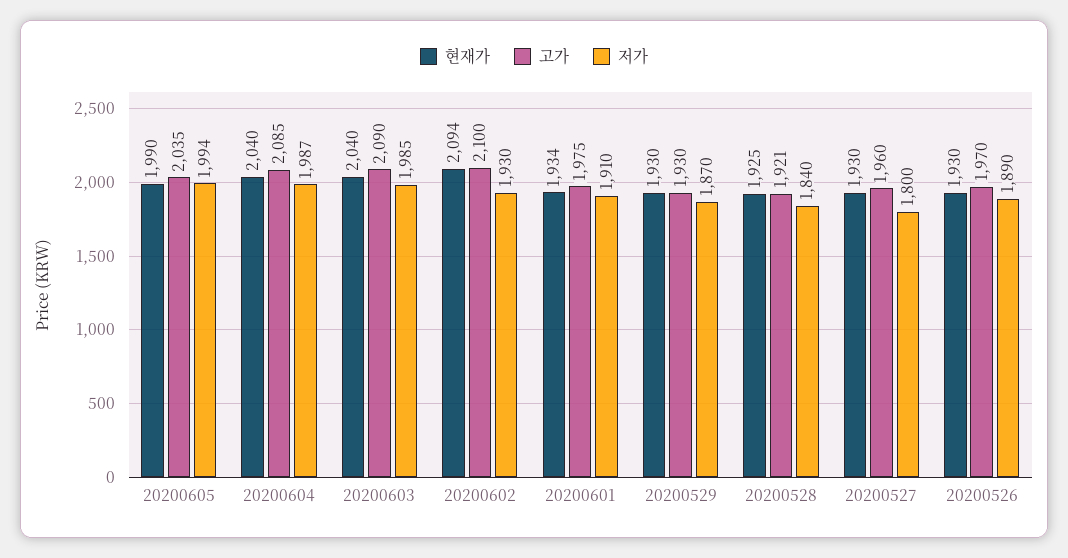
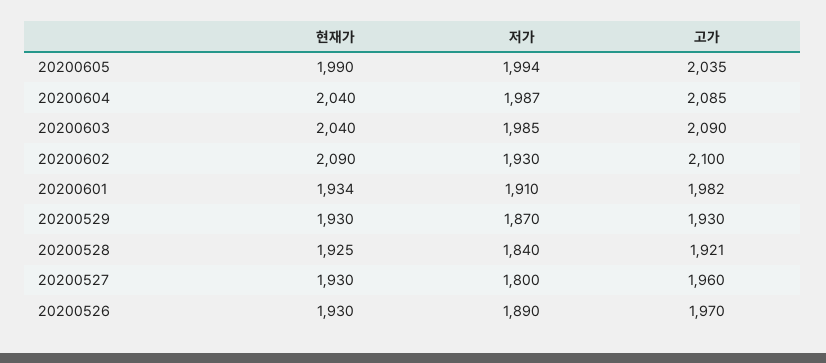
  {
    "현재가": {
      "20200605": 1990,
      "20200604": 2040,
      "20200603": 2040,
-     "20200602": 2094,
+     "20200602": 2090,
      "20200601": 1934,
      "20200529": 1930,
      "20200528": 1925,
      "20200527": 1930,
      "20200526": 1930
    },
    "고가": {
      "20200605": 2035,
      "20200604": 2085,
      "20200603": 2090,
      "20200602": 2100,
-     "20200601": 1975,
+     "20200601": 1982,
      "20200529": 1930,
      "20200528": 1921,
      "20200527": 1960,
      "20200526": 1970
    },
    "저가": {
      "20200605": 1994,
      "20200604": 1987,
      "20200603": 1985,
      "20200602": 1930,
      "20200601": 1910,
      "20200529": 1870,
      "20200528": 1840,
      "20200527": 1800,
      "20200526": 1890
    }
  }

